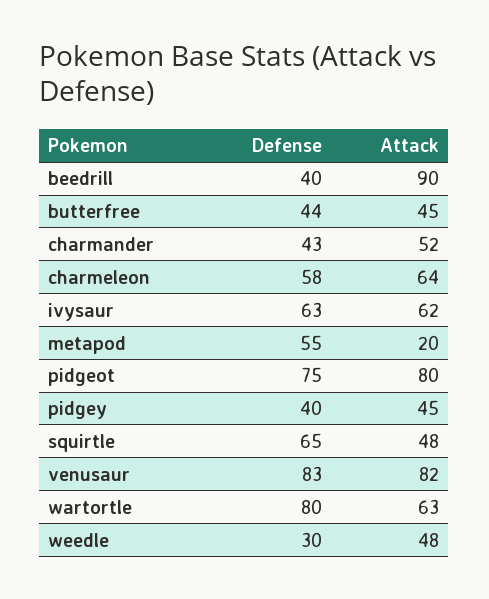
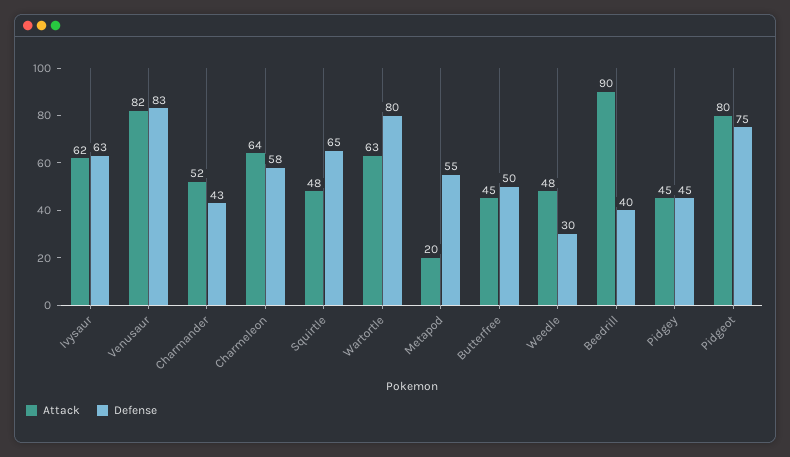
  {
    "Defense": {
      "beedrill": 40,
-     "butterfree": 44,
+     "butterfree": 50,
      "charmander": 43,
      "charmeleon": 58,
      "ivysaur": 63,
      "metapod": 55,
      "pidgeot": 75,
-     "pidgey": 40,
+     "pidgey": 45,
      "squirtle": 65,
      "venusaur": 83,
      "wartortle": 80,
      "weedle": 30
    },
    "Attack": {
      "beedrill": 90,
      "butterfree": 45,
      "charmander": 52,
      "charmeleon": 64,
      "ivysaur": 62,
      "metapod": 20,
      "pidgeot": 80,
      "pidgey": 45,
      "squirtle": 48,
      "venusaur": 82,
      "wartortle": 63,
      "weedle": 48
    }
  }

